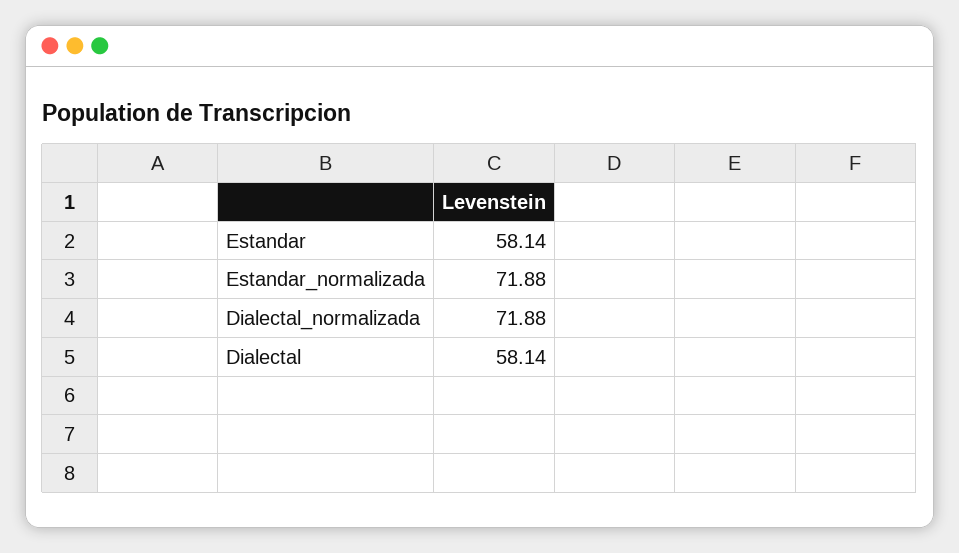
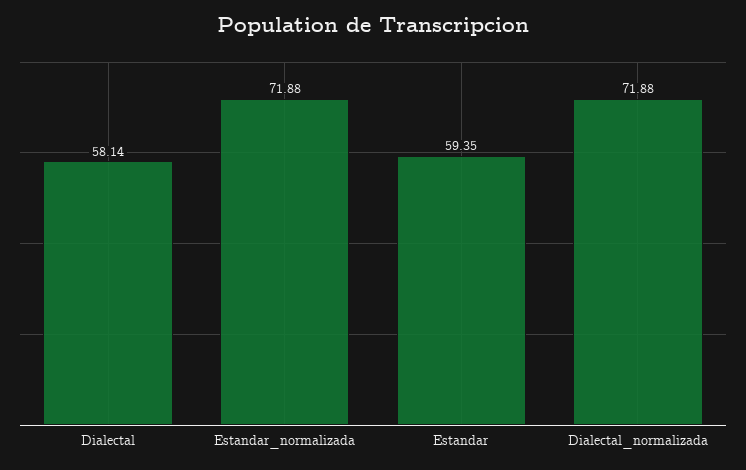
  {
-   "Estandar": 58.14,
+   "Estandar": 59.35,
    "Estandar_normalizada": 71.88,
    "Dialectal_normalizada": 71.88,
    "Dialectal": 58.14
  }

